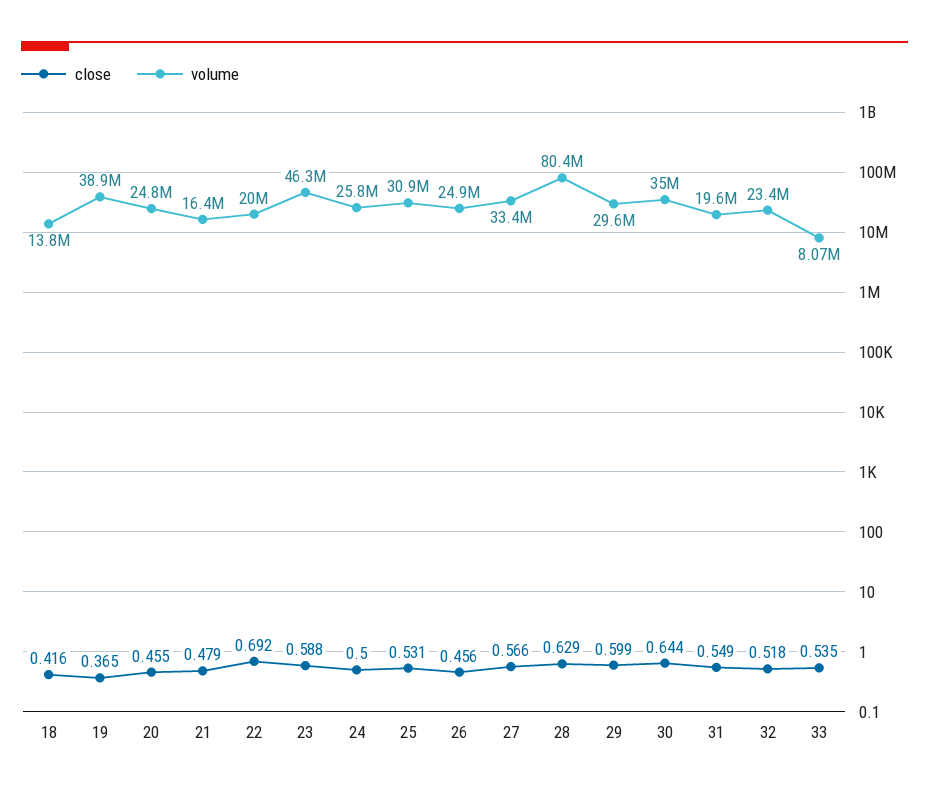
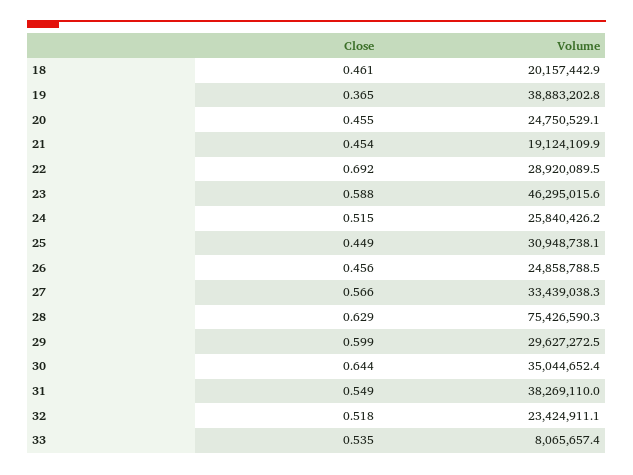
  {
    "close": {
-     "18": 0.416,
+     "18": 0.461,
      "19": 0.365,
      "20": 0.455,
-     "21": 0.479,
+     "21": 0.454,
      "22": 0.692,
      "23": 0.588,
-     "24": 0.5,
+     "24": 0.515,
-     "25": 0.531,
+     "25": 0.449,
      "26": 0.456,
      "27": 0.566,
      "28": 0.629,
      "29": 0.599,
      "30": 0.644,
      "31": 0.549,
      "32": 0.518,
      "33": 0.535
    },
    "volume": {
-     "18": 13800000,
+     "18": 20157442.9,
      "19": 38883202.8,
      "20": 24750529.1,
-     "21": 16400000,
+     "21": 19124109.9,
-     "22": 20000000,
+     "22": 28920089.5,
      "23": 46295015.6,
      "24": 25840426.2,
      "25": 30948738.1,
      "26": 24858788.5,
      "27": 33439038.3,
-     "28": 80400000,
+     "28": 75426590.3,
      "29": 29627272.5,
      "30": 35044652.4,
-     "31": 19600000,
+     "31": 38269110,
      "32": 23424911.1,
      "33": 8065657.4
    }
  }

